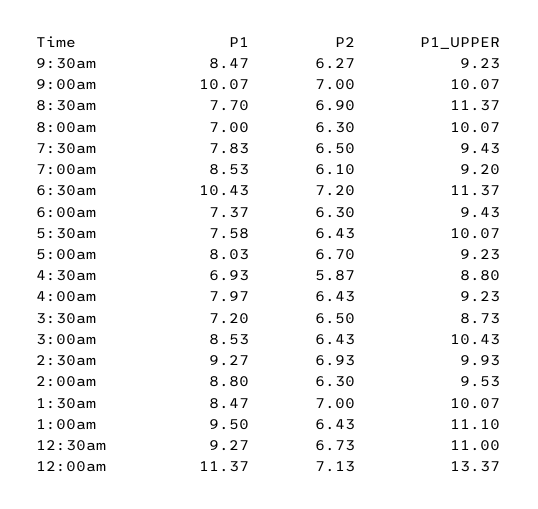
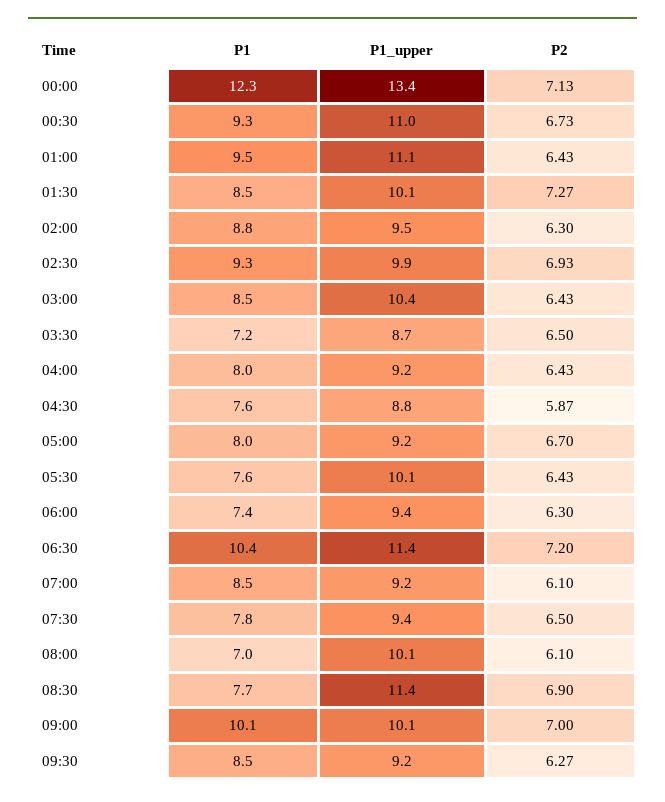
  {
    "P1": {
      "9:30am": 8.47,
      "9:00am": 10.07,
      "8:30am": 7.7,
      "8:00am": 7,
      "7:30am": 7.83,
      "7:00am": 8.53,
      "6:30am": 10.43,
      "6:00am": 7.37,
      "5:30am": 7.58,
      "5:00am": 8.03,
-     "4:30am": 6.93,
+     "4:30am": 7.6,
      "4:00am": 7.97,
      "3:30am": 7.2,
      "3:00am": 8.53,
      "2:30am": 9.27,
      "2:00am": 8.8,
      "1:30am": 8.47,
      "1:00am": 9.5,
      "12:30am": 9.27,
-     "12:00am": 11.37
+     "12:00am": 12.3
    },
    "P2": {
      "9:30am": 6.27,
      "9:00am": 7,
      "8:30am": 6.9,
-     "8:00am": 6.3,
+     "8:00am": 6.1,
      "7:30am": 6.5,
      "7:00am": 6.1,
      "6:30am": 7.2,
      "6:00am": 6.3,
      "5:30am": 6.43,
      "5:00am": 6.7,
      "4:30am": 5.87,
      "4:00am": 6.43,
      "3:30am": 6.5,
      "3:00am": 6.43,
      "2:30am": 6.93,
      "2:00am": 6.3,
-     "1:30am": 7,
+     "1:30am": 7.27,
      "1:00am": 6.43,
      "12:30am": 6.73,
      "12:00am": 7.13
    },
    "P1_UPPER": {
      "9:30am": 9.23,
      "9:00am": 10.07,
      "8:30am": 11.37,
      "8:00am": 10.07,
      "7:30am": 9.43,
      "7:00am": 9.2,
      "6:30am": 11.37,
      "6:00am": 9.43,
      "5:30am": 10.07,
      "5:00am": 9.23,
      "4:30am": 8.8,
      "4:00am": 9.23,
      "3:30am": 8.73,
      "3:00am": 10.43,
      "2:30am": 9.93,
      "2:00am": 9.53,
      "1:30am": 10.07,
      "1:00am": 11.1,
      "12:30am": 11,
      "12:00am": 13.37
    }
  }

